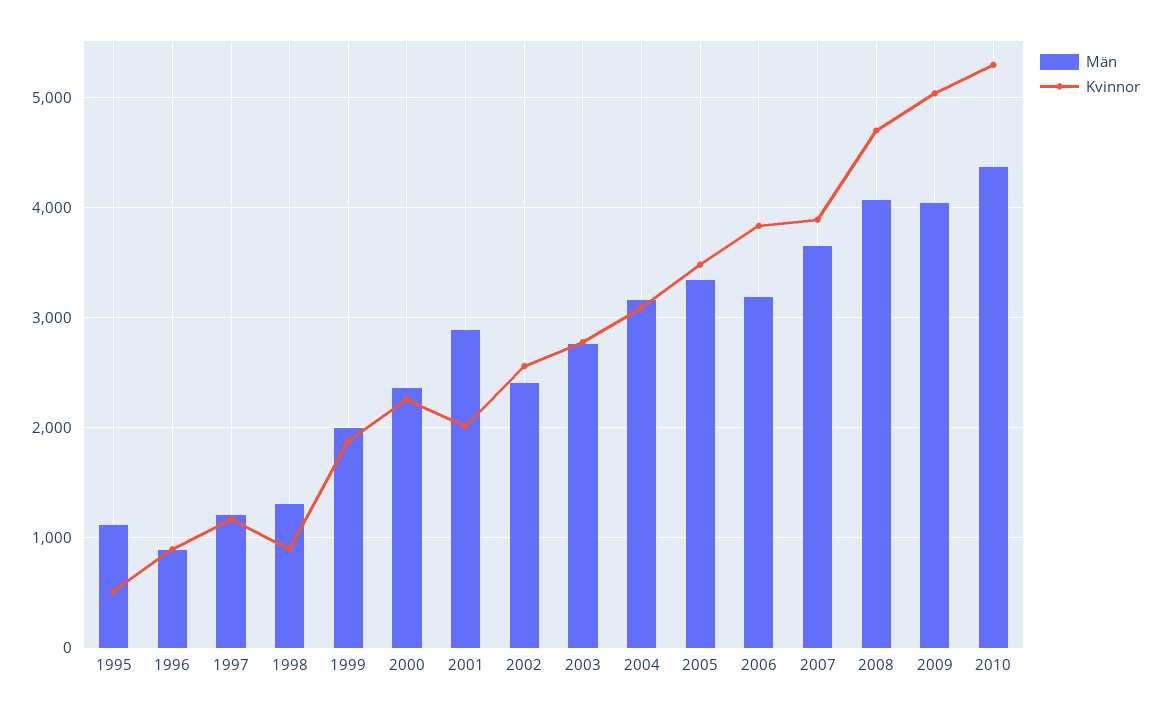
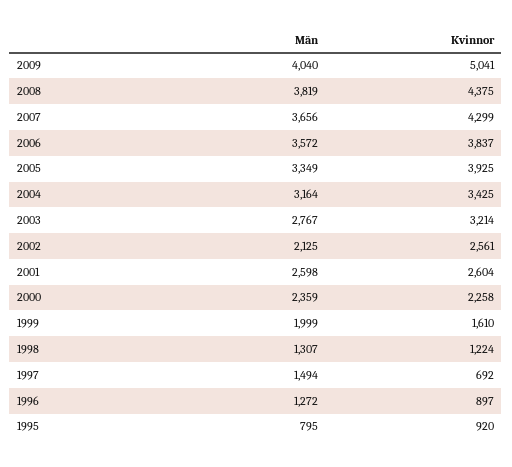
  {
    "Män": {
-     "1995": 1100,
+     "1995": 795,
-     "1996": 900,
+     "1996": 1272,
-     "1997": 1200,
+     "1997": 1494,
      "1998": 1307,
      "1999": 1999,
      "2000": 2359,
-     "2001": 2900,
+     "2001": 2598,
-     "2002": 2400,
+     "2002": 2125,
      "2003": 2767,
      "2004": 3164,
      "2005": 3349,
-     "2006": 3200,
+     "2006": 3572,
      "2007": 3656,
-     "2008": 4100,
+     "2008": 3819,
-     "2009": 4040,
+     "2009": 4040
-     "2010": 4400
    },
    "Kvinnor": {
-     "1995": 500,
+     "1995": 920,
      "1996": 897,
-     "1997": 1200,
+     "1997": 692,
-     "1998": 900,
+     "1998": 1224,
-     "1999": 1900,
+     "1999": 1610,
      "2000": 2258,
-     "2001": 2000,
+     "2001": 2604,
      "2002": 2561,
-     "2003": 2800,
+     "2003": 3214,
-     "2004": 3100,
+     "2004": 3425,
-     "2005": 3500,
+     "2005": 3925,
      "2006": 3837,
-     "2007": 3900,
+     "2007": 4299,
-     "2008": 4700,
+     "2008": 4375,
-     "2009": 5041,
+     "2009": 5041
-     "2010": 5300
    }
  }

